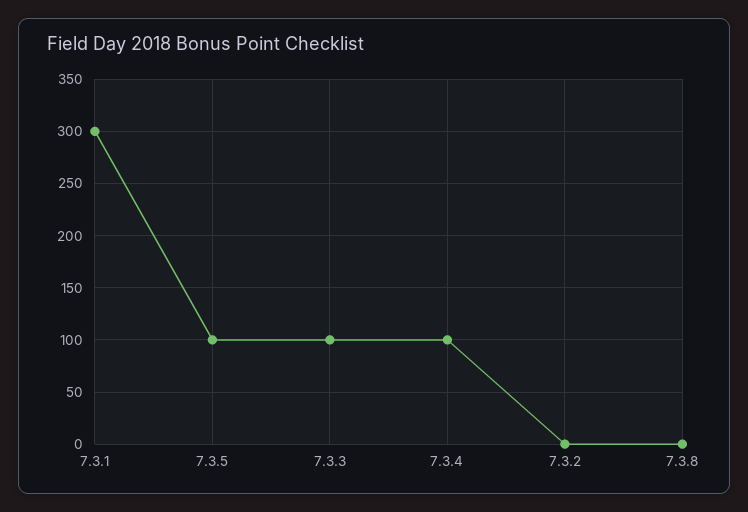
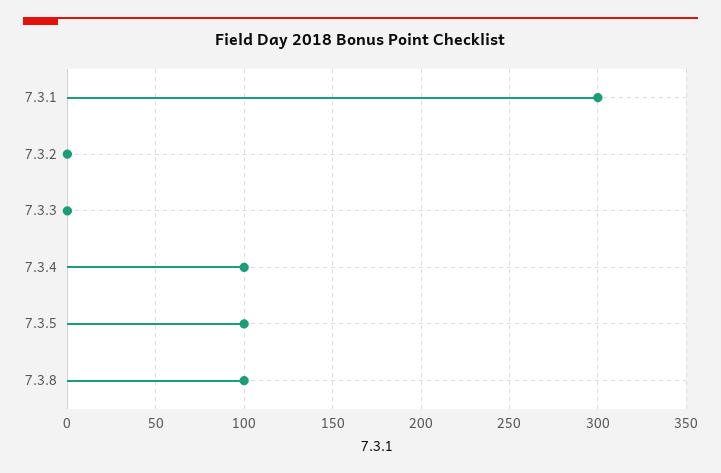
  {
    "7.3.1": 300,
    "7.3.5": 100,
-   "7.3.3": 100,
+   "7.3.3": 0,
    "7.3.4": 100,
    "7.3.2": 0,
-   "7.3.8": 0
+   "7.3.8": 100
  }

